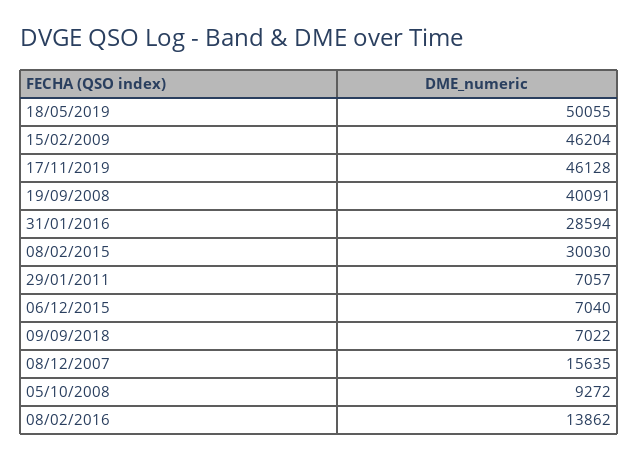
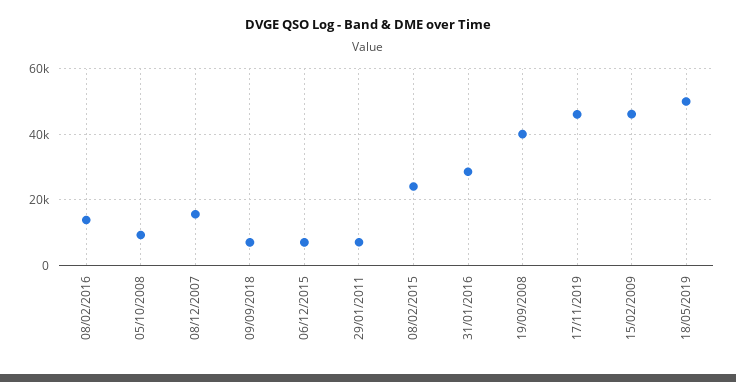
  {
    "18/05/2019": 50055,
    "15/02/2009": 46204,
    "17/11/2019": 46128,
    "19/09/2008": 40091,
    "31/01/2016": 28594,
-   "08/02/2015": 30030,
+   "08/02/2015": 24000,
    "29/01/2011": 7057,
    "06/12/2015": 7040,
    "09/09/2018": 7022,
    "08/12/2007": 15635,
    "05/10/2008": 9272,
    "08/02/2016": 13862
  }

